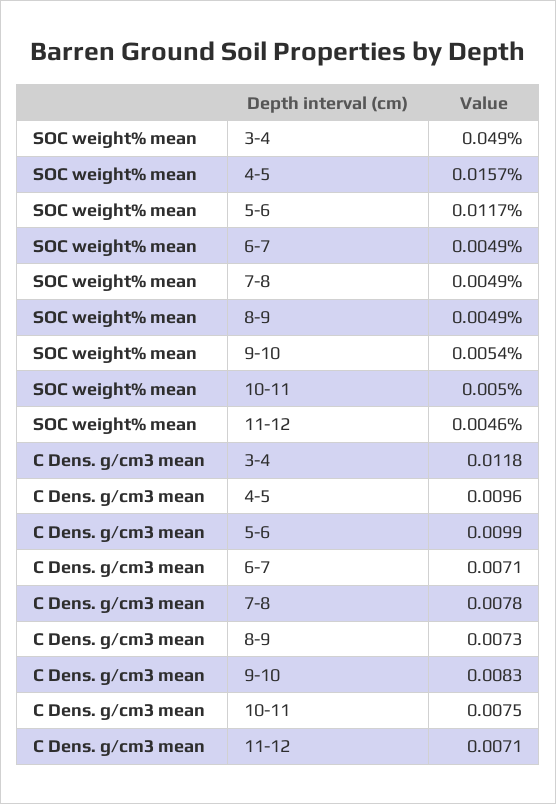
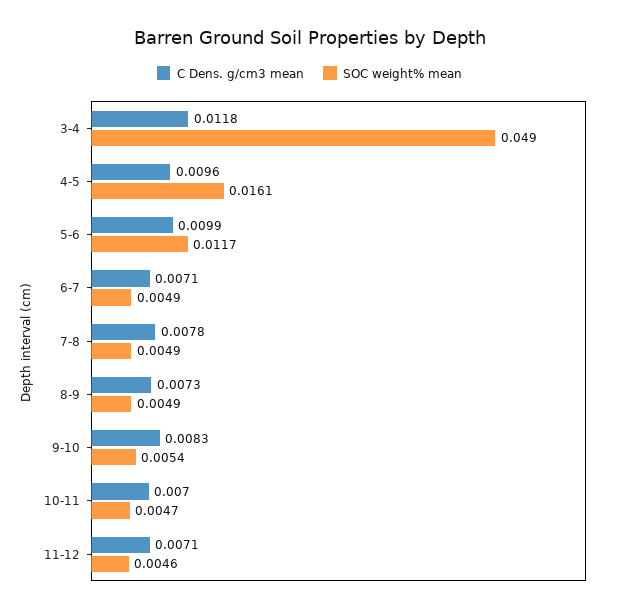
  {
    "SOC weight% mean": {
      "3-4": 0.049,
-     "4-5": 0.0157,
+     "4-5": 0.0161,
      "5-6": 0.0117,
      "6-7": 0.0049,
      "7-8": 0.0049,
      "8-9": 0.0049,
      "9-10": 0.0054,
-     "10-11": 0.005,
+     "10-11": 0.0047,
      "11-12": 0.0046
    },
    "C Dens. g/cm3 mean": {
      "3-4": 0.0118,
      "4-5": 0.0096,
      "5-6": 0.0099,
      "6-7": 0.0071,
      "7-8": 0.0078,
      "8-9": 0.0073,
      "9-10": 0.0083,
-     "10-11": 0.0075,
+     "10-11": 0.007,
      "11-12": 0.0071
    }
  }

